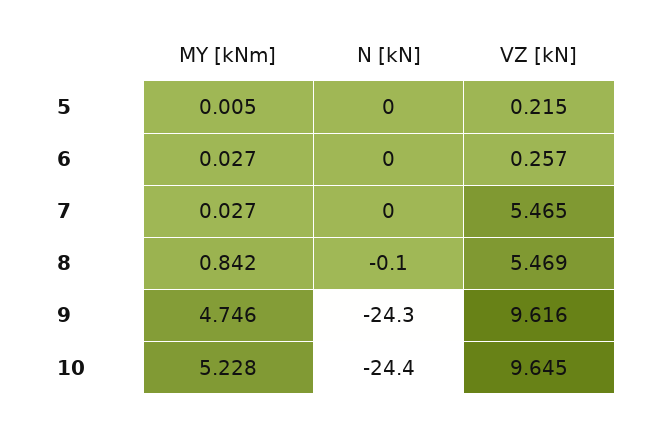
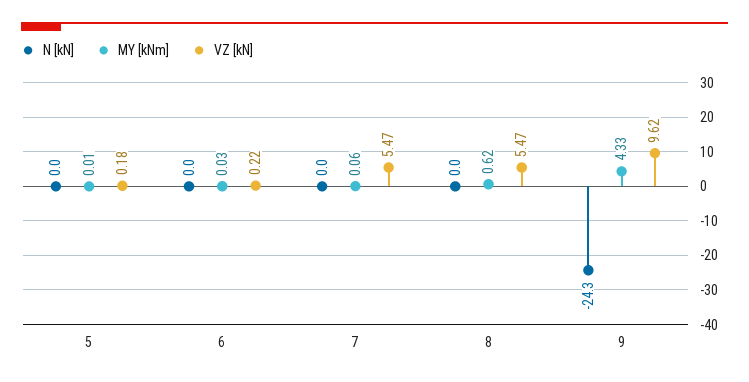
  {
    "MY [kNm]": {
      "5": 0.005,
      "6": 0.027,
-     "7": 0.027,
+     "7": 0.06,
-     "8": 0.842,
+     "8": 0.62,
-     "9": 4.746,
+     "9": 4.33
-     "10": 5.228
    },
    "N [kN]": {
      "5": 0,
      "6": 0,
      "7": 0,
-     "8": -0.1,
+     "8": 0,
-     "9": -24.3,
+     "9": -24.3
-     "10": -24.4
    },
    "VZ [kN]": {
-     "5": 0.215,
+     "5": 0.18,
-     "6": 0.257,
+     "6": 0.22,
      "7": 5.465,
      "8": 5.469,
-     "9": 9.616,
+     "9": 9.616
-     "10": 9.645
    }
  }

